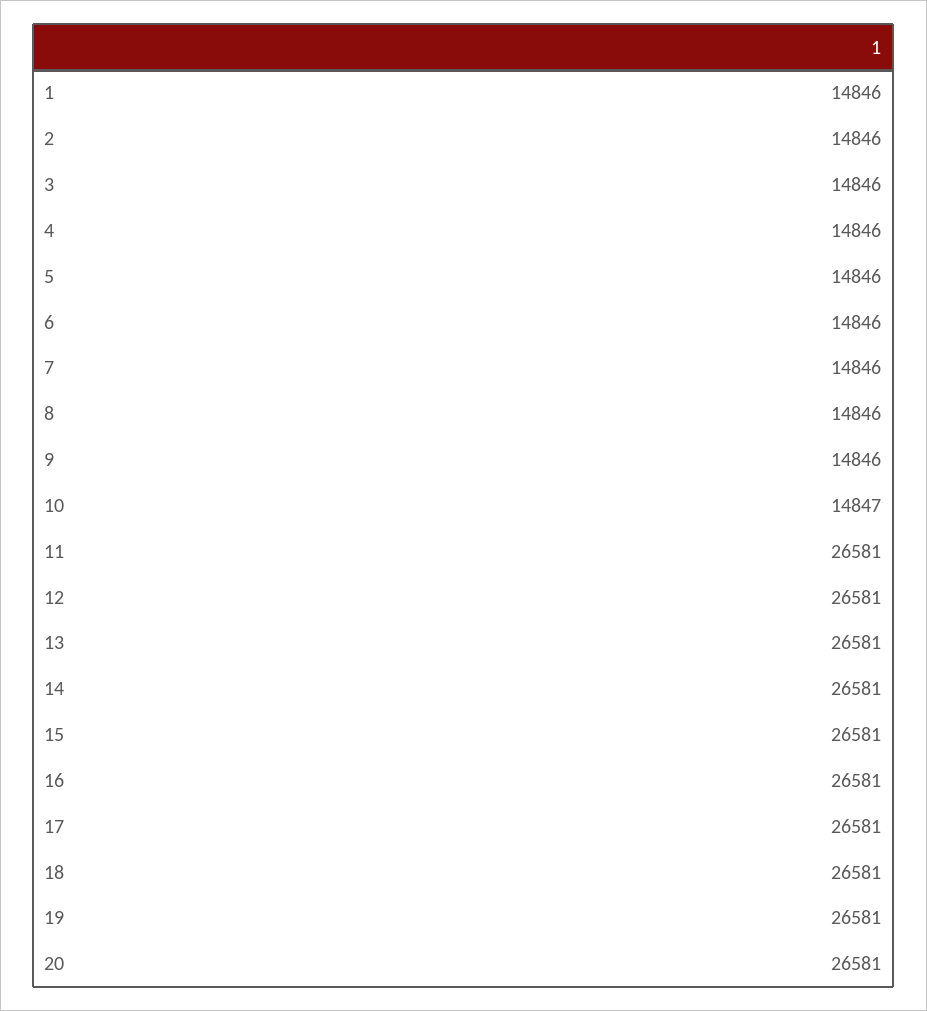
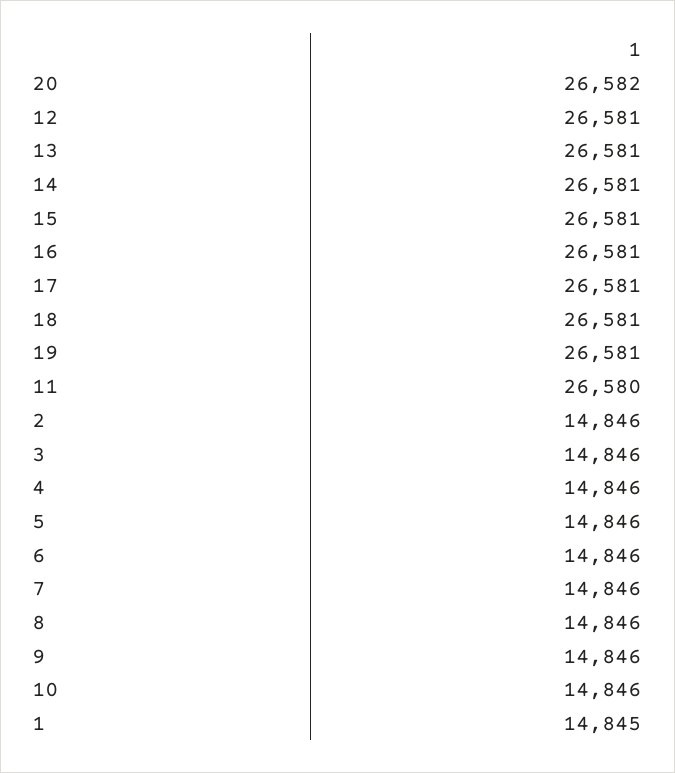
  {
-   "1": 14846,
+   "1": 14845,
    "2": 14846,
    "3": 14846,
    "4": 14846,
    "5": 14846,
    "6": 14846,
    "7": 14846,
    "8": 14846,
    "9": 14846,
-   "10": 14847,
+   "10": 14846,
-   "11": 26581,
+   "11": 26580,
    "12": 26581,
    "13": 26581,
    "14": 26581,
    "15": 26581,
    "16": 26581,
    "17": 26581,
    "18": 26581,
    "19": 26581,
-   "20": 26581
+   "20": 26582
  }

